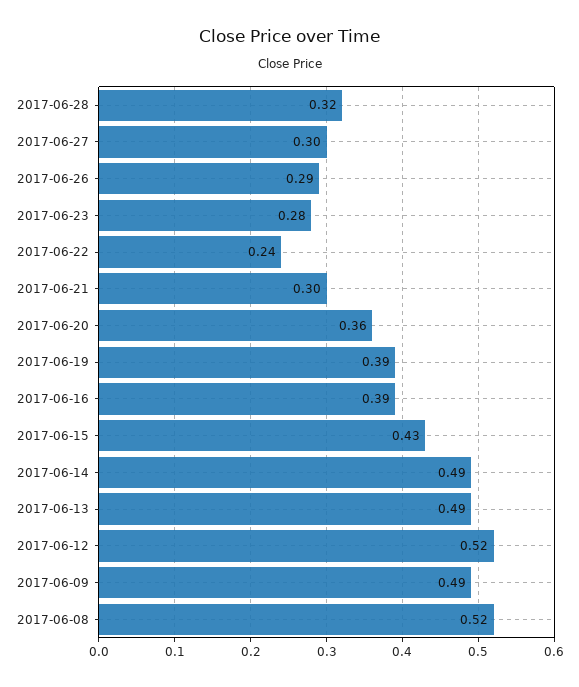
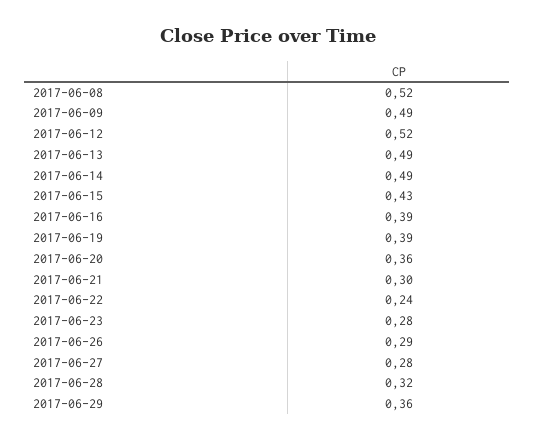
  {
    "2017-06-28": 0.32,
-   "2017-06-27": 0.3,
+   "2017-06-27": 0.28,
    "2017-06-26": 0.29,
    "2017-06-23": 0.28,
    "2017-06-22": 0.24,
    "2017-06-21": 0.3,
    "2017-06-20": 0.36,
    "2017-06-19": 0.39,
    "2017-06-16": 0.39,
    "2017-06-15": 0.43,
    "2017-06-14": 0.49,
    "2017-06-13": 0.49,
    "2017-06-12": 0.52,
    "2017-06-09": 0.49,
-   "2017-06-08": 0.52
+   "2017-06-08": 0.52,
+   "2017-06-29": 0.36
  }

